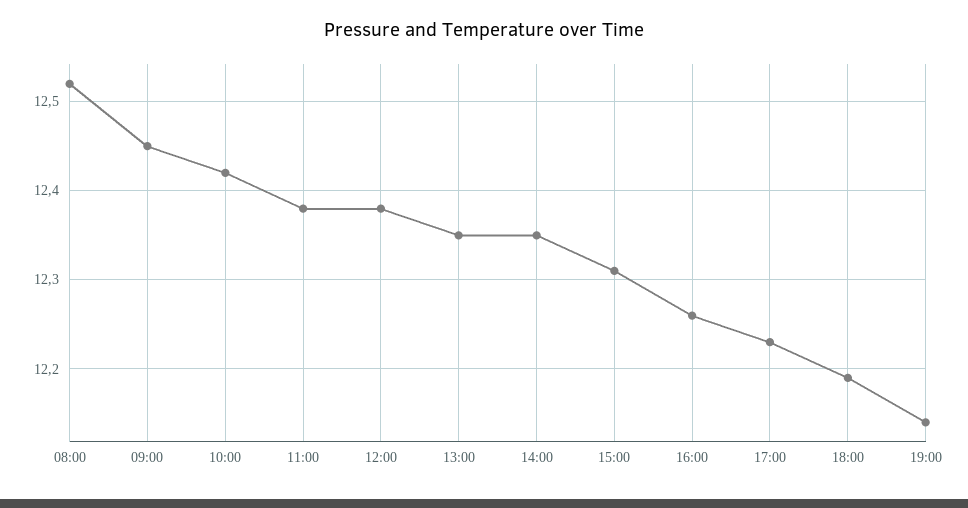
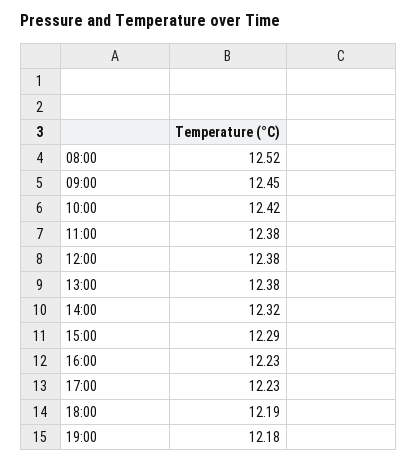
  {
    "08:00": 12.52,
    "09:00": 12.45,
    "10:00": 12.42,
    "11:00": 12.38,
    "12:00": 12.38,
-   "13:00": 12.35,
+   "13:00": 12.38,
-   "14:00": 12.35,
+   "14:00": 12.32,
-   "15:00": 12.31,
+   "15:00": 12.29,
-   "16:00": 12.26,
+   "16:00": 12.23,
    "17:00": 12.23,
    "18:00": 12.19,
-   "19:00": 12.14
+   "19:00": 12.18
  }

